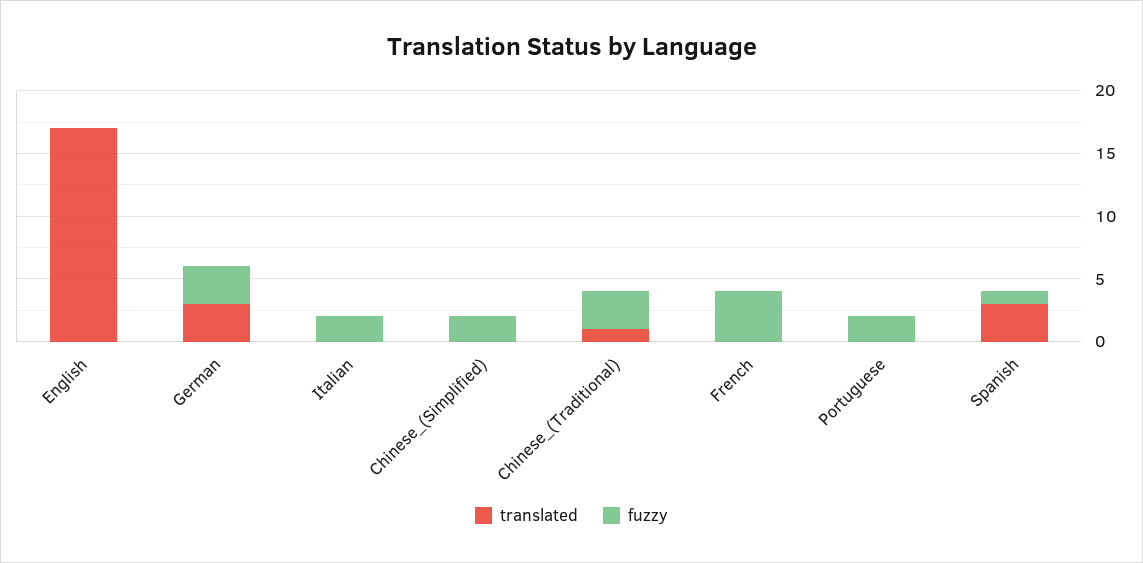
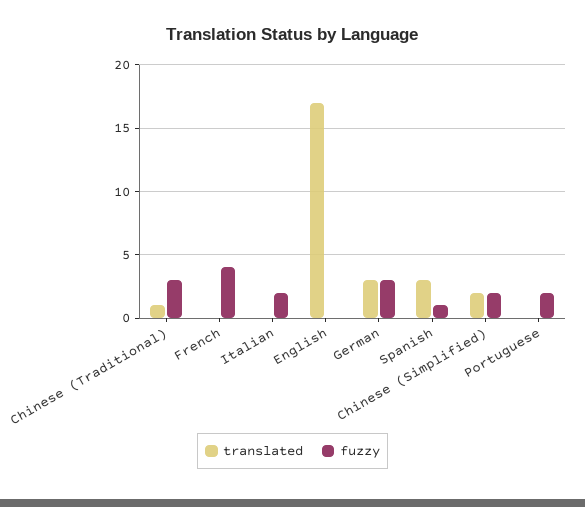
  {
    "translated": {
      "English": 17,
      "German": 3,
      "Italian": 0,
-     "Chinese_(Simplified)": 0,
+     "Chinese_(Simplified)": 2,
      "Chinese_(Traditional)": 1,
      "French": 0,
      "Portuguese": 0,
      "Spanish": 3
    },
    "fuzzy": {
      "English": 0,
      "German": 3,
      "Italian": 2,
      "Chinese_(Simplified)": 2,
      "Chinese_(Traditional)": 3,
      "French": 4,
      "Portuguese": 2,
      "Spanish": 1
    }
  }

